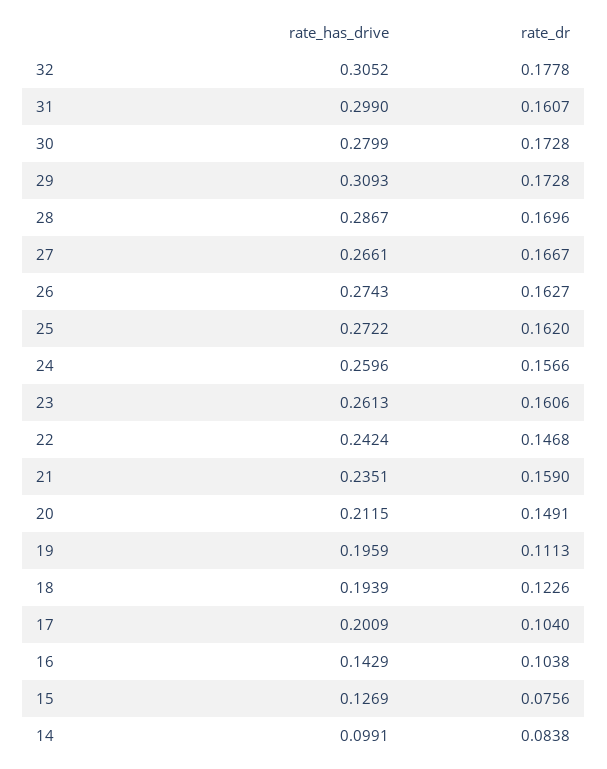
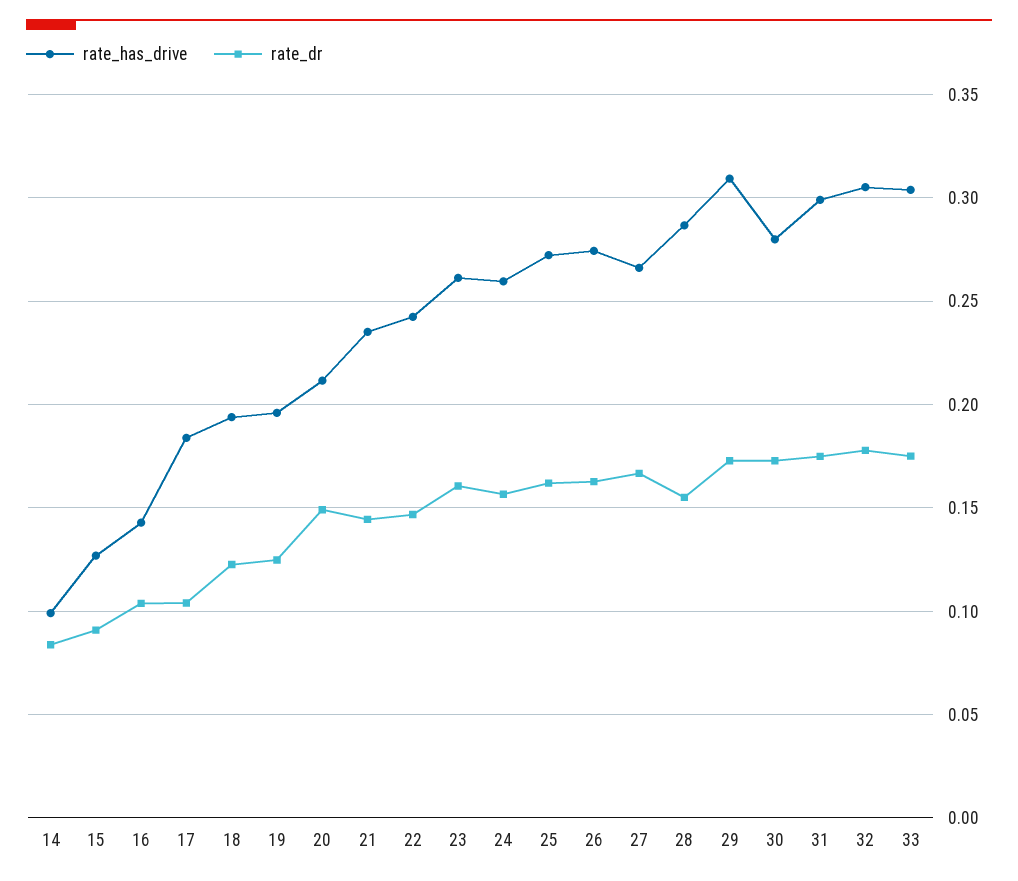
  {
    "rate_has_drive": {
      "32": 0.3052,
      "31": 0.299,
      "30": 0.2799,
      "29": 0.3093,
      "28": 0.2867,
      "27": 0.2661,
      "26": 0.2743,
      "25": 0.2722,
      "24": 0.2596,
      "23": 0.2613,
      "22": 0.2424,
      "21": 0.2351,
      "20": 0.2115,
      "19": 0.1959,
      "18": 0.1939,
-     "17": 0.2009,
+     "17": 0.185,
      "16": 0.1429,
      "15": 0.1269,
-     "14": 0.0991
+     "14": 0.0991,
+     "33": 0.305
    },
    "rate_dr": {
      "32": 0.1778,
-     "31": 0.1607,
+     "31": 0.175,
      "30": 0.1728,
      "29": 0.1728,
-     "28": 0.1696,
+     "28": 0.155,
      "27": 0.1667,
      "26": 0.1627,
      "25": 0.162,
      "24": 0.1566,
      "23": 0.1606,
      "22": 0.1468,
-     "21": 0.159,
+     "21": 0.145,
      "20": 0.1491,
-     "19": 0.1113,
+     "19": 0.125,
      "18": 0.1226,
      "17": 0.104,
      "16": 0.1038,
-     "15": 0.0756,
+     "15": 0.09,
-     "14": 0.0838
+     "14": 0.0838,
+     "33": 0.175
    }
  }

